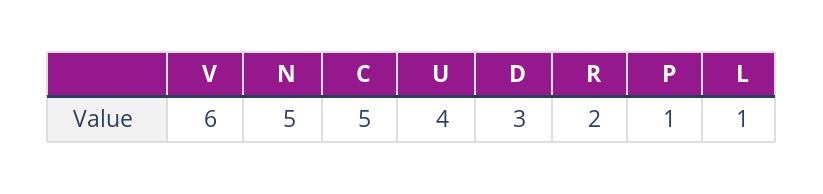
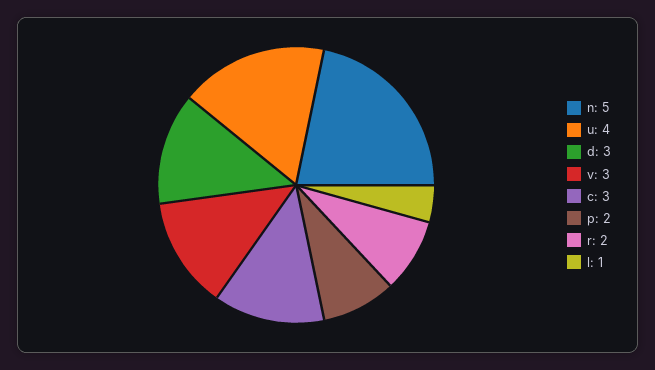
  {
-   "V": 6,
+   "V": 3,
    "N": 5,
-   "C": 5,
+   "C": 3,
    "U": 4,
    "D": 3,
    "R": 2,
-   "P": 1,
+   "P": 2,
    "L": 1
  }

